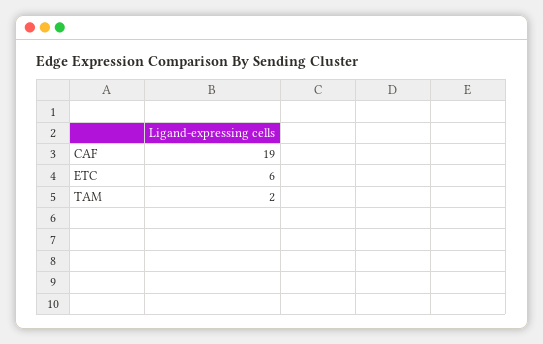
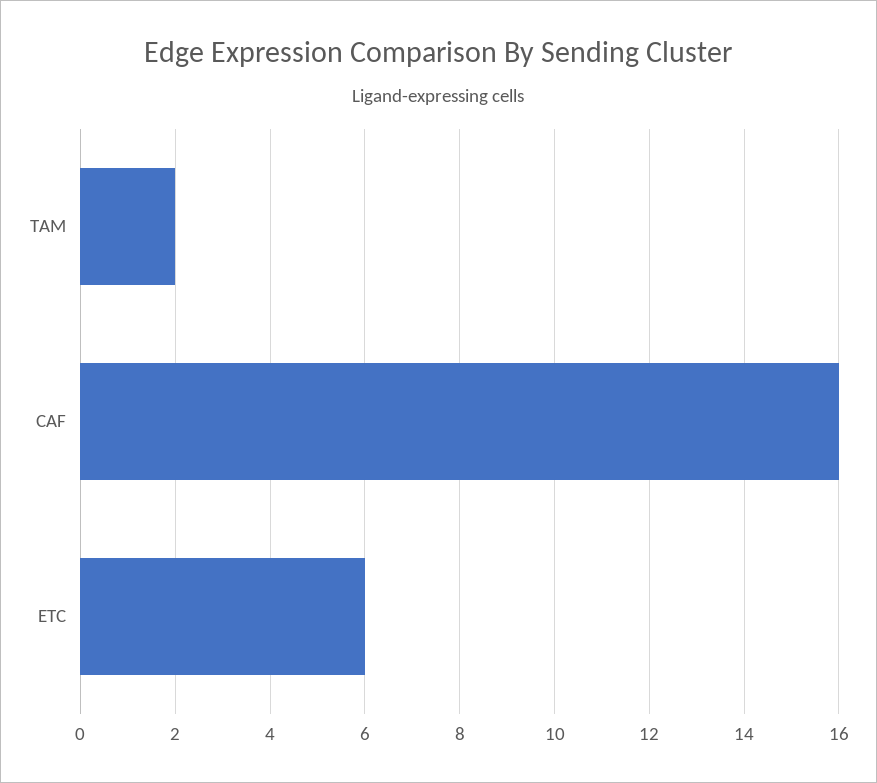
  {
-   "CAF": 19,
+   "CAF": 16,
    "ETC": 6,
    "TAM": 2
  }

